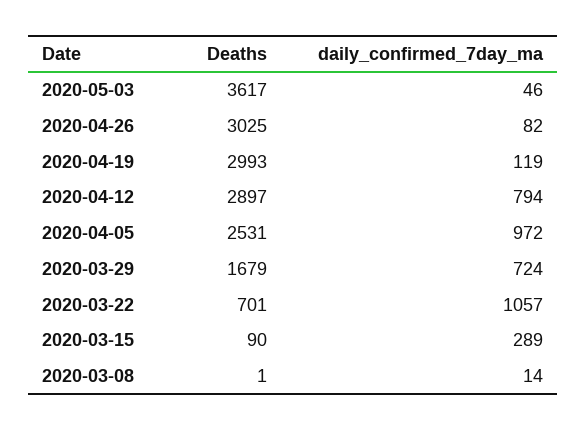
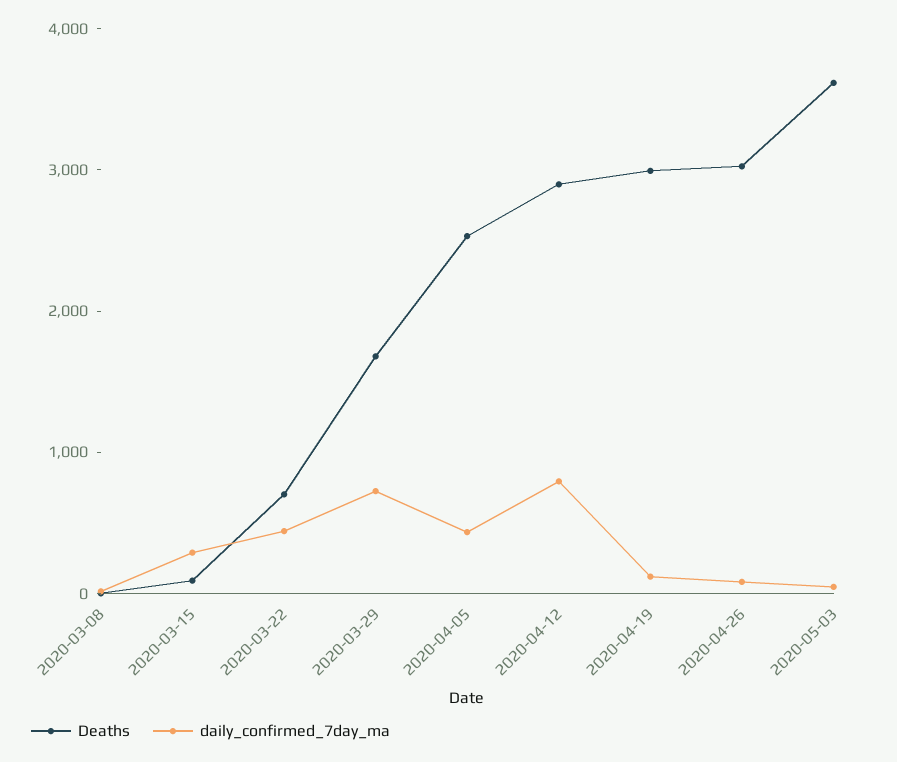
  {
    "Deaths": {
      "2020-05-03": 3617,
      "2020-04-26": 3025,
      "2020-04-19": 2993,
      "2020-04-12": 2897,
      "2020-04-05": 2531,
      "2020-03-29": 1679,
      "2020-03-22": 701,
      "2020-03-15": 90,
      "2020-03-08": 1
    },
    "daily_confirmed_7day_ma": {
      "2020-05-03": 46,
      "2020-04-26": 82,
      "2020-04-19": 119,
      "2020-04-12": 794,
-     "2020-04-05": 972,
+     "2020-04-05": 400,
      "2020-03-29": 724,
-     "2020-03-22": 1057,
+     "2020-03-22": 400,
      "2020-03-15": 289,
      "2020-03-08": 14
    }
  }

